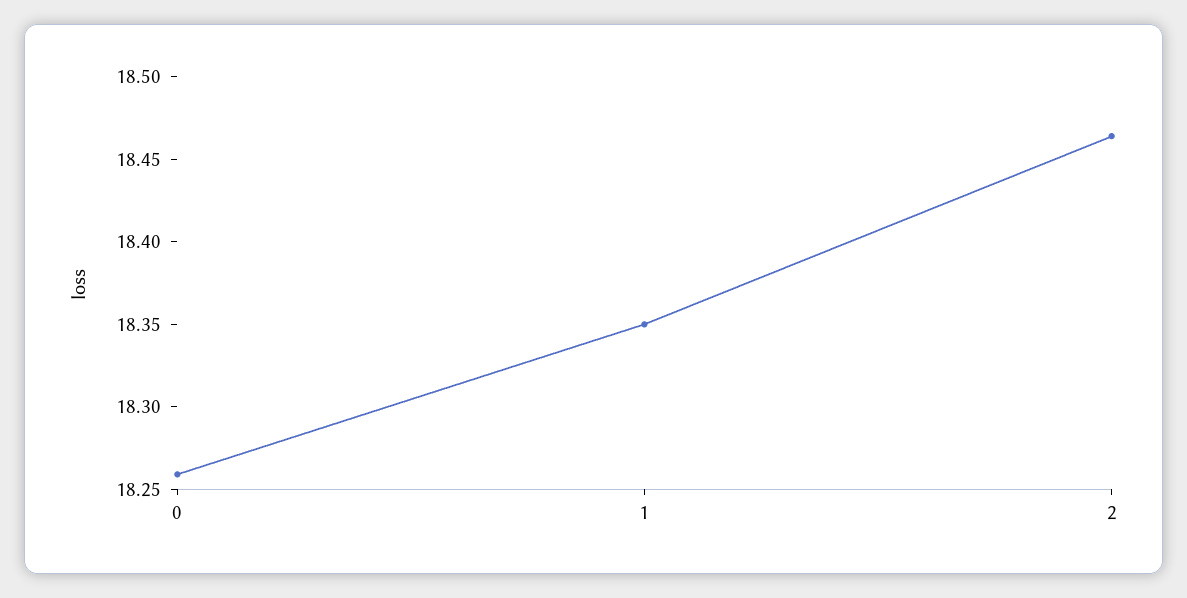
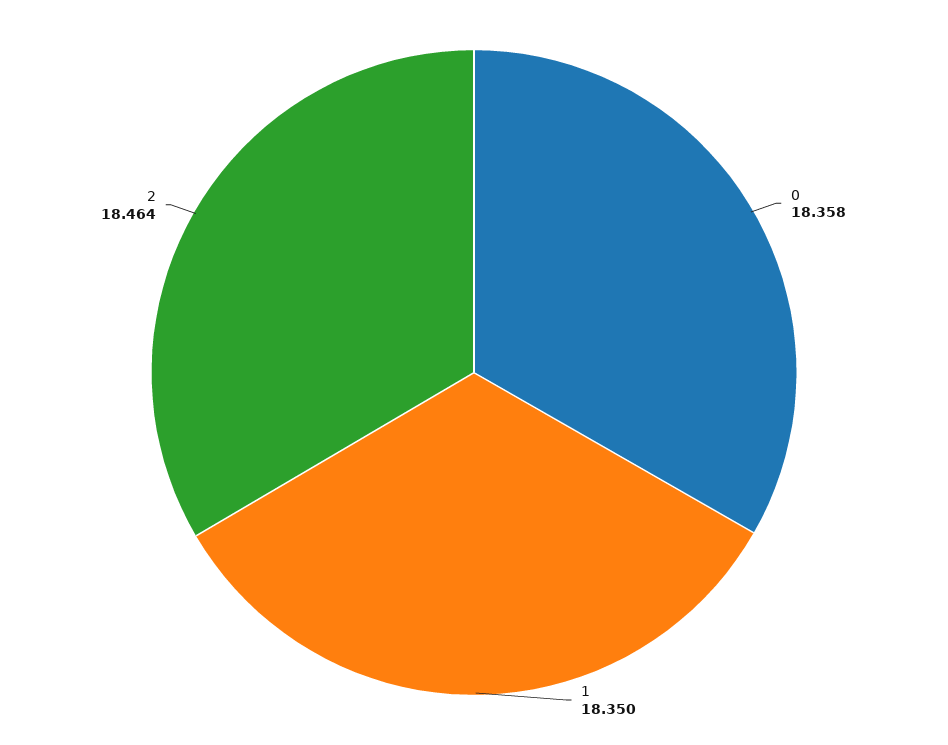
  {
-   "0": 18.26,
+   "0": 18.358,
    "1": 18.35,
    "2": 18.464
  }

